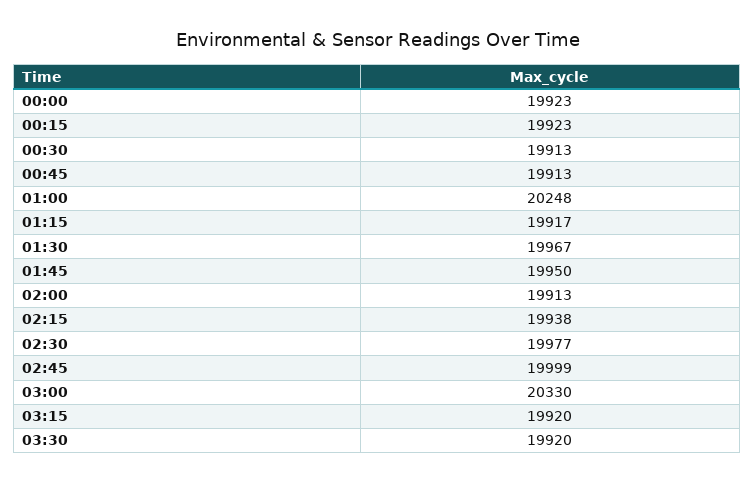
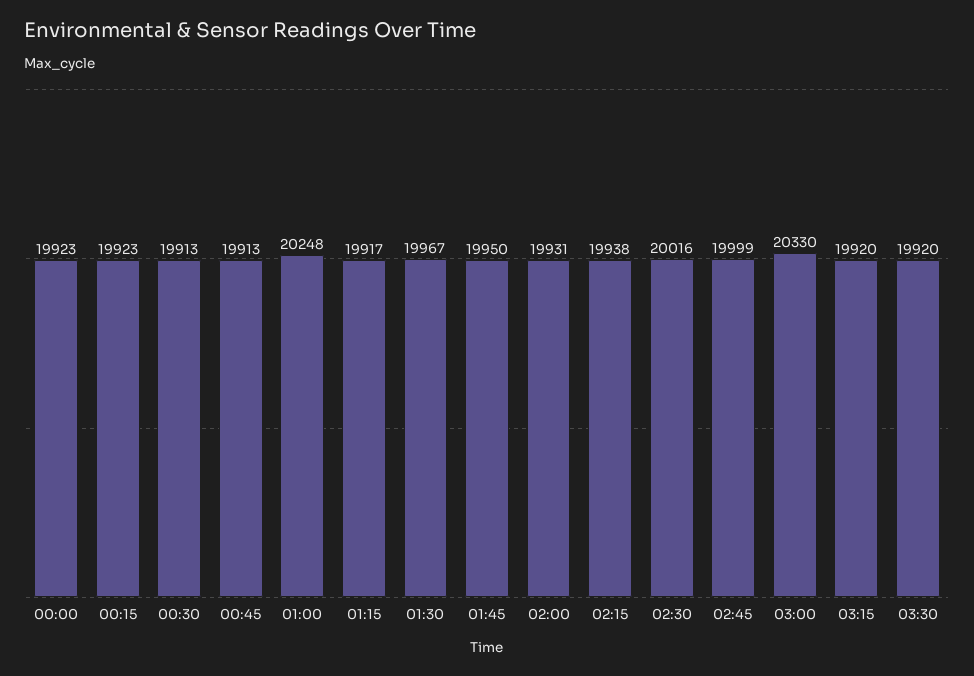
  {
    "00:00": 19923,
    "00:15": 19923,
    "00:30": 19913,
    "00:45": 19913,
    "01:00": 20248,
    "01:15": 19917,
    "01:30": 19967,
    "01:45": 19950,
-   "02:00": 19913,
+   "02:00": 19931,
    "02:15": 19938,
-   "02:30": 19977,
+   "02:30": 20016,
    "02:45": 19999,
    "03:00": 20330,
    "03:15": 19920,
    "03:30": 19920
  }

